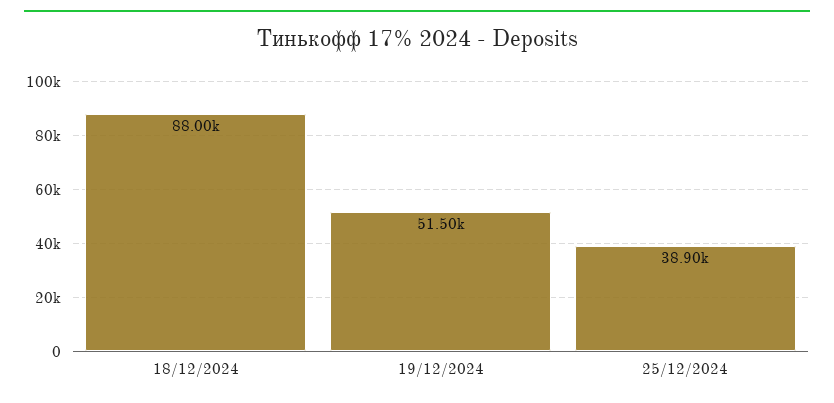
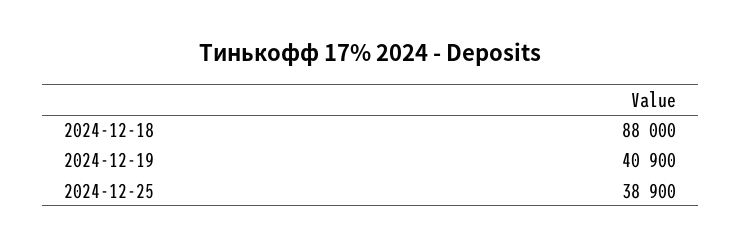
  {
    "18/12/2024": 88000,
-   "19/12/2024": 51500,
+   "19/12/2024": 40900,
    "25/12/2024": 38900
  }

